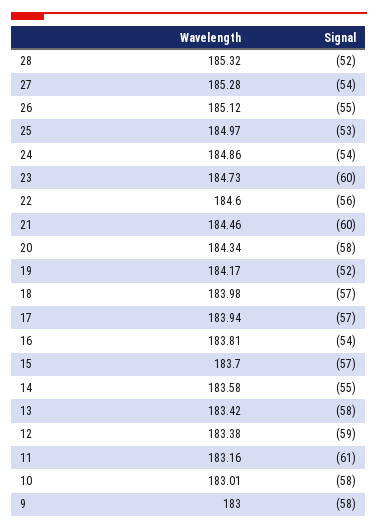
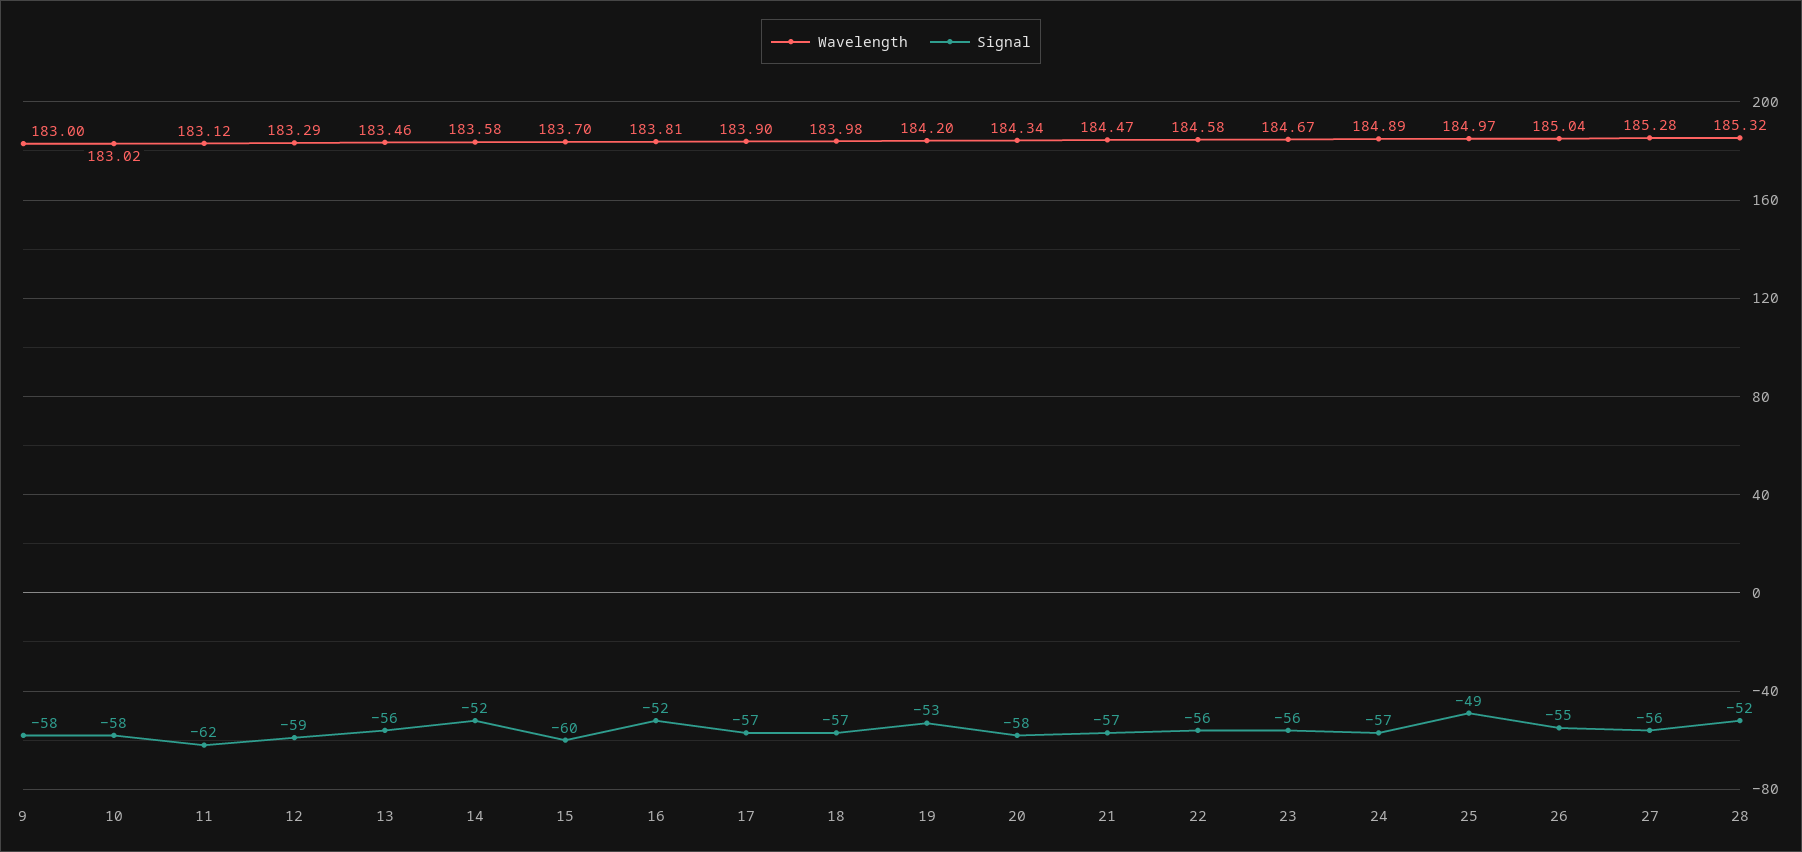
  {
    "Wavelength": {
      "28": 185.32,
      "27": 185.28,
-     "26": 185.12,
+     "26": 185.04,
      "25": 184.97,
-     "24": 184.86,
+     "24": 184.89,
-     "23": 184.73,
+     "23": 184.67,
-     "22": 184.6,
+     "22": 184.58,
-     "21": 184.46,
+     "21": 184.47,
      "20": 184.34,
-     "19": 184.17,
+     "19": 184.2,
      "18": 183.98,
-     "17": 183.94,
+     "17": 183.9,
      "16": 183.81,
      "15": 183.7,
      "14": 183.58,
-     "13": 183.42,
+     "13": 183.46,
-     "12": 183.38,
+     "12": 183.29,
-     "11": 183.16,
+     "11": 183.12,
-     "10": 183.01,
+     "10": 183.02,
      "9": 183
    },
    "Signal": {
      "28": -52,
-     "27": -54,
+     "27": -56,
      "26": -55,
-     "25": -53,
+     "25": -49,
-     "24": -54,
+     "24": -57,
-     "23": -60,
+     "23": -56,
      "22": -56,
-     "21": -60,
+     "21": -57,
      "20": -58,
-     "19": -52,
+     "19": -53,
      "18": -57,
      "17": -57,
-     "16": -54,
+     "16": -52,
-     "15": -57,
+     "15": -60,
-     "14": -55,
+     "14": -52,
-     "13": -58,
+     "13": -56,
      "12": -59,
-     "11": -61,
+     "11": -62,
      "10": -58,
      "9": -58
    }
  }

